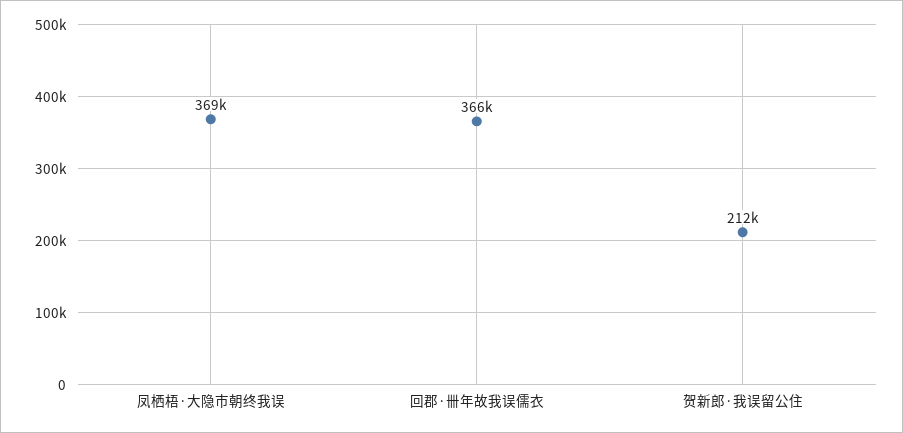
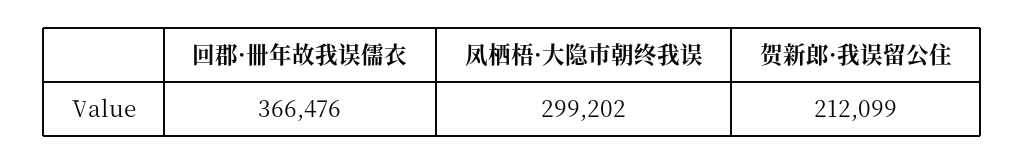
  {
-   "凤栖梧·大隐市朝终我误": 369000,
+   "凤栖梧·大隐市朝终我误": 299202,
    "回郡·卌年故我误儒衣": 366476,
    "贺新郎·我误留公住": 212099
  }

